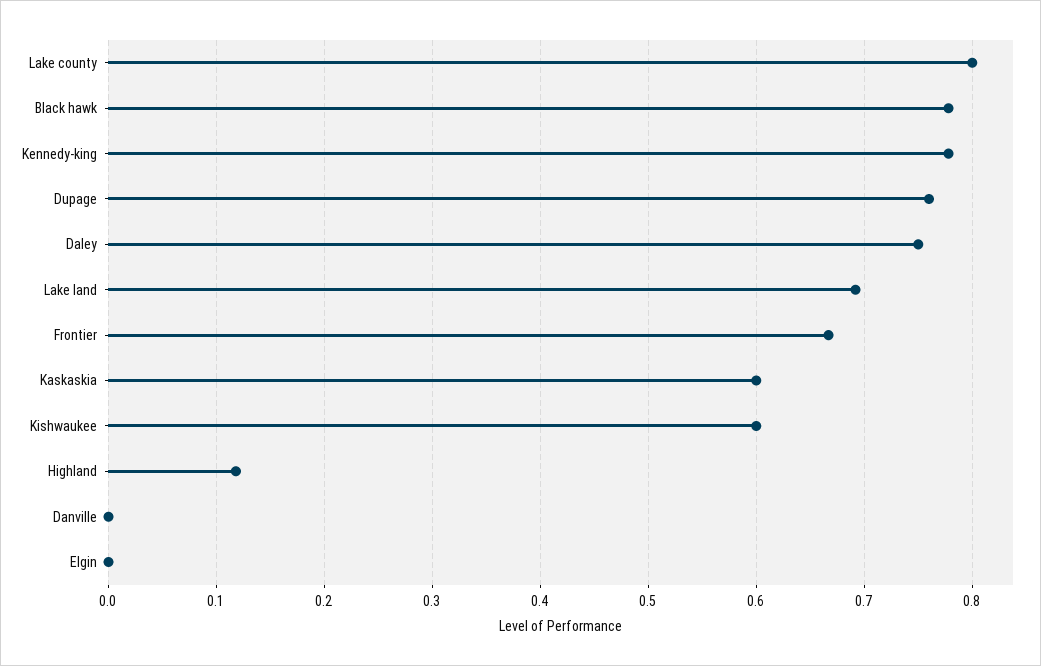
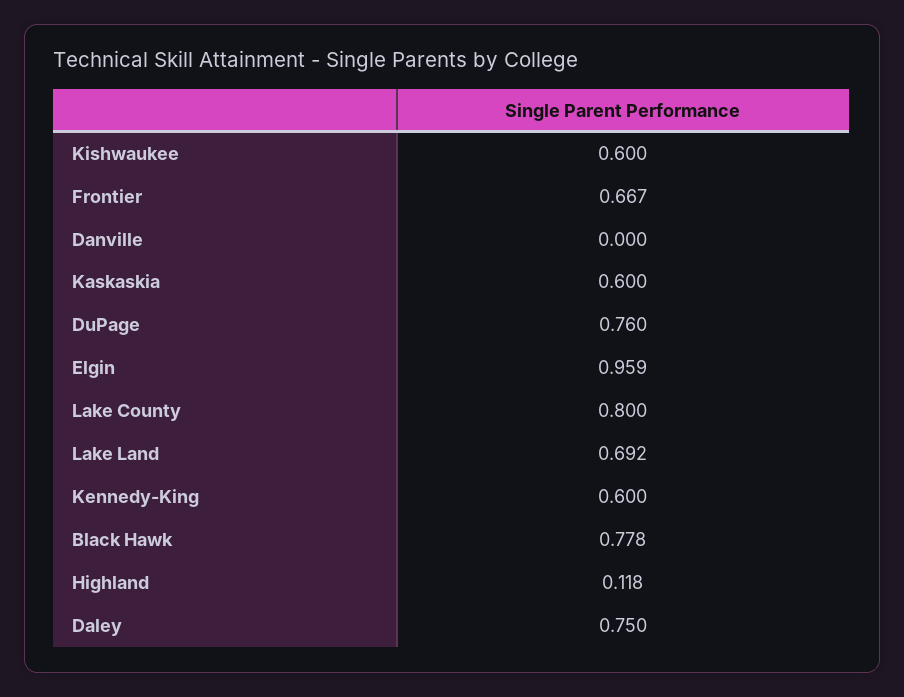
  {
    "Lake county": 0.8,
    "Black hawk": 0.778,
-   "Kennedy-king": 0.78,
+   "Kennedy-king": 0.6,
    "Dupage": 0.76,
    "Daley": 0.75,
    "Lake land": 0.692,
    "Frontier": 0.667,
    "Kaskaskia": 0.6,
    "Kishwaukee": 0.6,
    "Highland": 0.118,
    "Danville": 0,
-   "Elgin": 0
+   "Elgin": 0.959
  }

